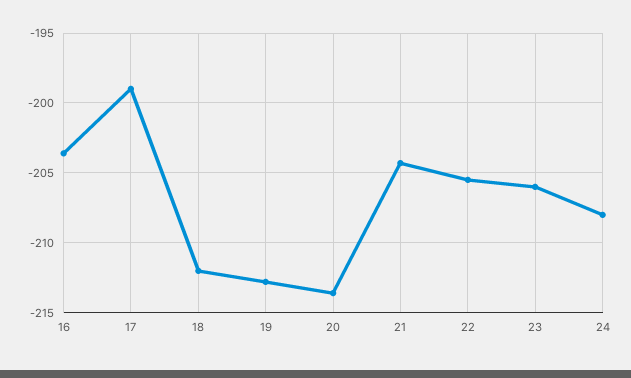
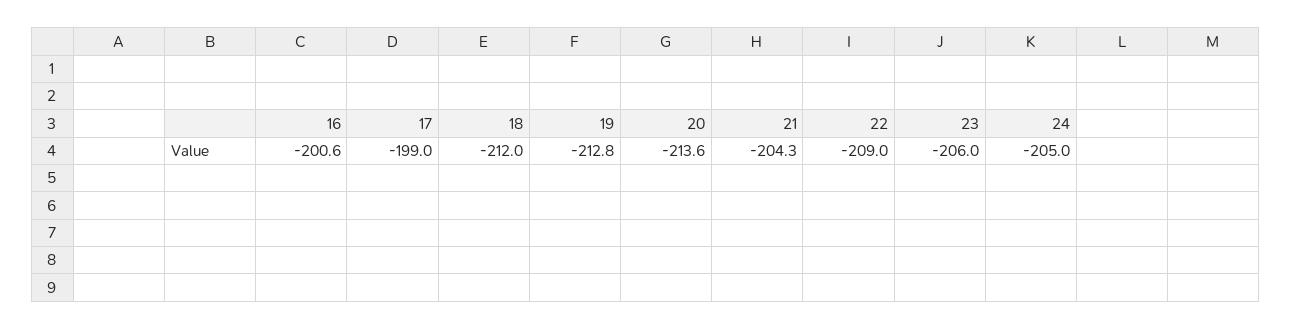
  {
-   "16": -203.5,
+   "16": -200.6,
    "17": -199,
    "18": -212,
    "19": -212.8,
    "20": -213.6,
    "21": -204.3,
-   "22": -205.5,
+   "22": -209,
    "23": -206,
-   "24": -208
+   "24": -205
  }

